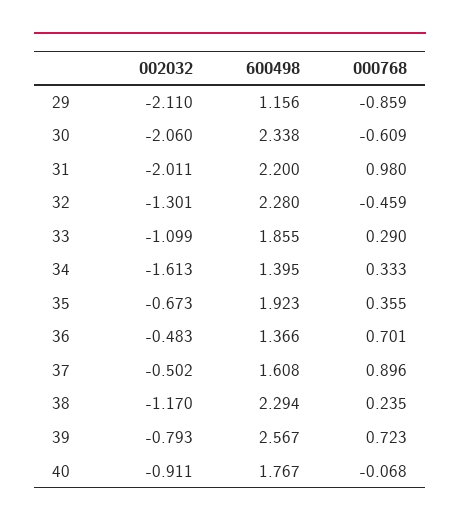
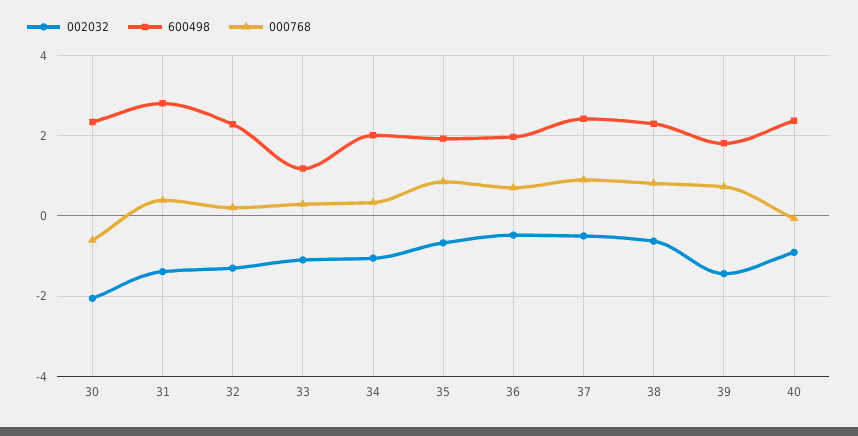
  {
    "002032": {
-     "29": -2.11,
      "30": -2.06,
-     "31": -2.011,
+     "31": -1.4,
      "32": -1.301,
      "33": -1.099,
-     "34": -1.613,
+     "34": -1,
      "35": -0.673,
      "36": -0.483,
      "37": -0.502,
-     "38": -1.17,
+     "38": -0.6,
-     "39": -0.793,
+     "39": -1.4,
      "40": -0.911
    },
    "600498": {
-     "29": 1.156,
      "30": 2.338,
-     "31": 2.2,
+     "31": 2.8,
      "32": 2.28,
-     "33": 1.855,
+     "33": 1.2,
-     "34": 1.395,
+     "34": 2,
      "35": 1.923,
-     "36": 1.366,
+     "36": 2,
-     "37": 1.608,
+     "37": 2.4,
      "38": 2.294,
-     "39": 2.567,
+     "39": 1.8,
-     "40": 1.767
+     "40": 2.4
    },
    "000768": {
-     "29": -0.859,
      "30": -0.609,
-     "31": 0.98,
+     "31": 0.4,
-     "32": -0.459,
+     "32": 0.2,
      "33": 0.29,
      "34": 0.333,
-     "35": 0.355,
+     "35": 0.8,
      "36": 0.701,
      "37": 0.896,
-     "38": 0.235,
+     "38": 0.8,
      "39": 0.723,
      "40": -0.068
    }
  }

